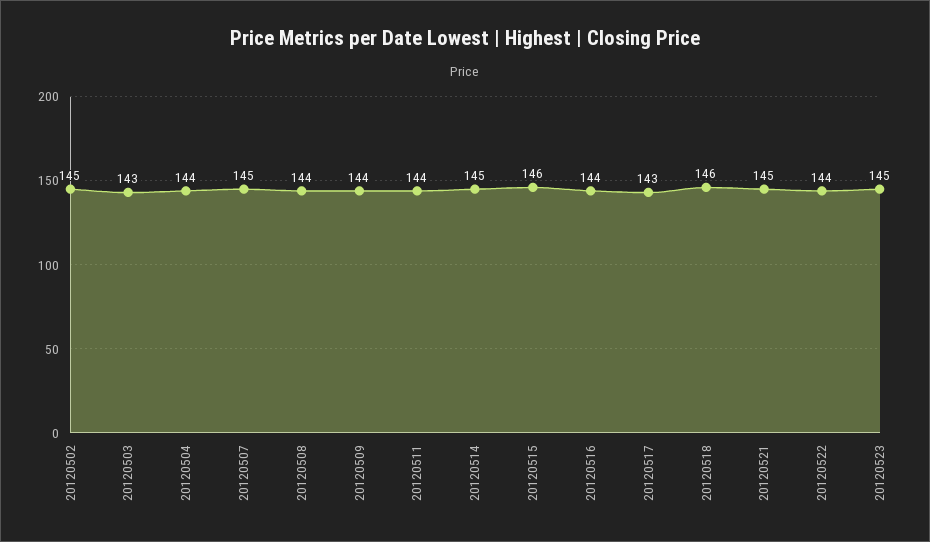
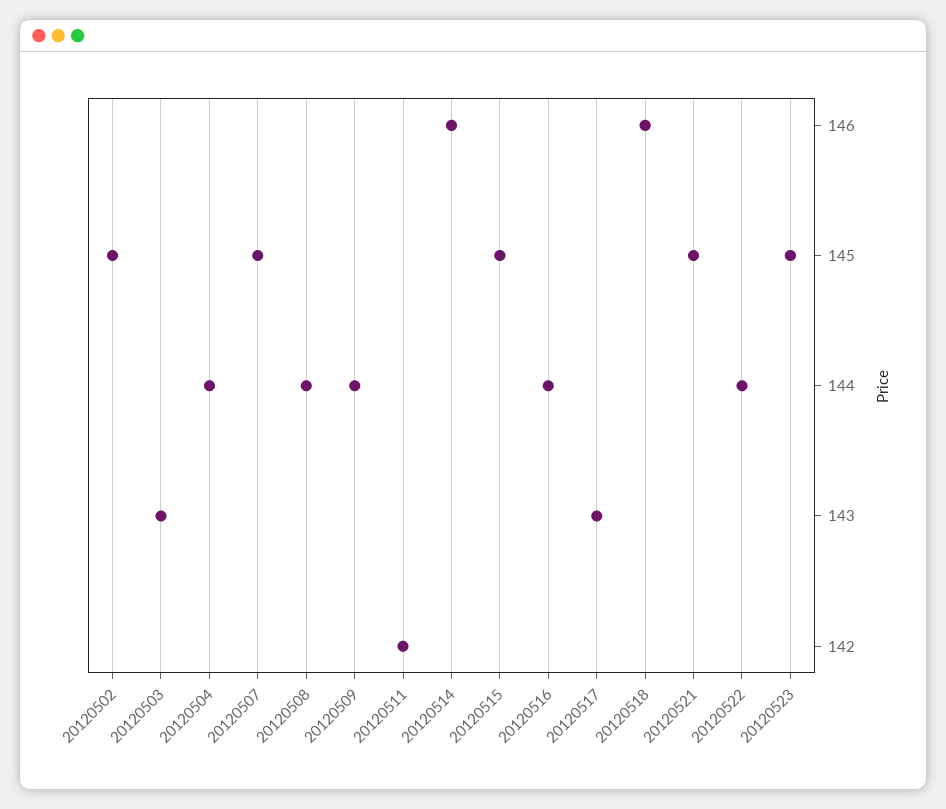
  {
    "20120502": 145,
    "20120503": 143,
    "20120504": 144,
    "20120507": 145,
    "20120508": 144,
    "20120509": 144,
-   "20120511": 144,
+   "20120511": 142,
-   "20120514": 145,
+   "20120514": 146,
-   "20120515": 146,
+   "20120515": 145,
    "20120516": 144,
    "20120517": 143,
    "20120518": 146,
    "20120521": 145,
    "20120522": 144,
    "20120523": 145
  }

